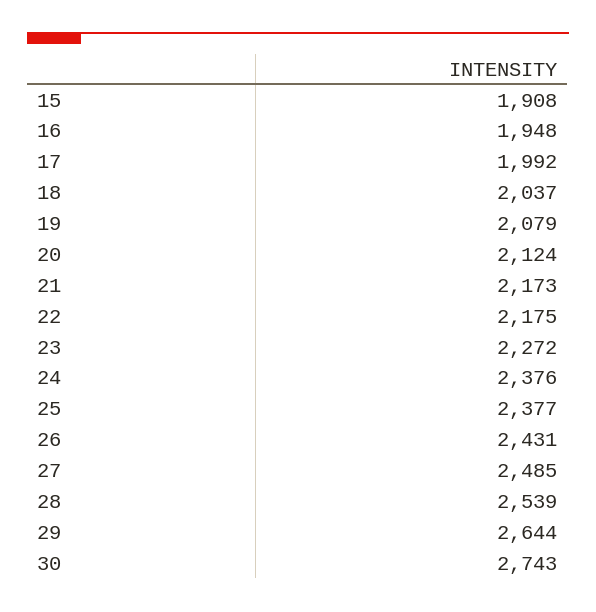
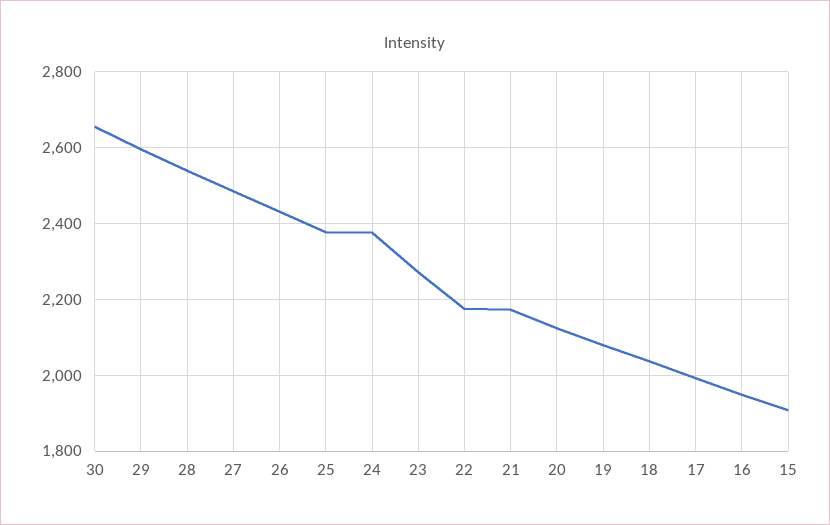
  {
    "15": 1908,
    "16": 1948,
    "17": 1992,
    "18": 2037,
    "19": 2079,
    "20": 2124,
    "21": 2173,
    "22": 2175,
    "23": 2272,
    "24": 2376,
    "25": 2377,
    "26": 2431,
    "27": 2485,
    "28": 2539,
-   "29": 2644,
+   "29": 2600,
-   "30": 2743
+   "30": 2660
  }

